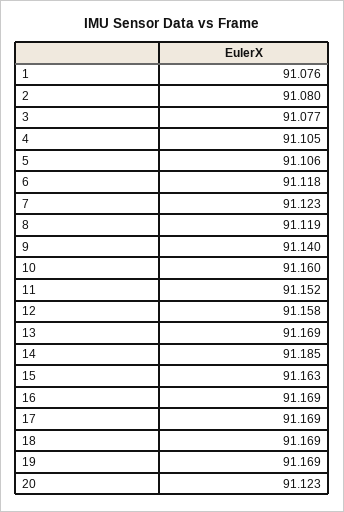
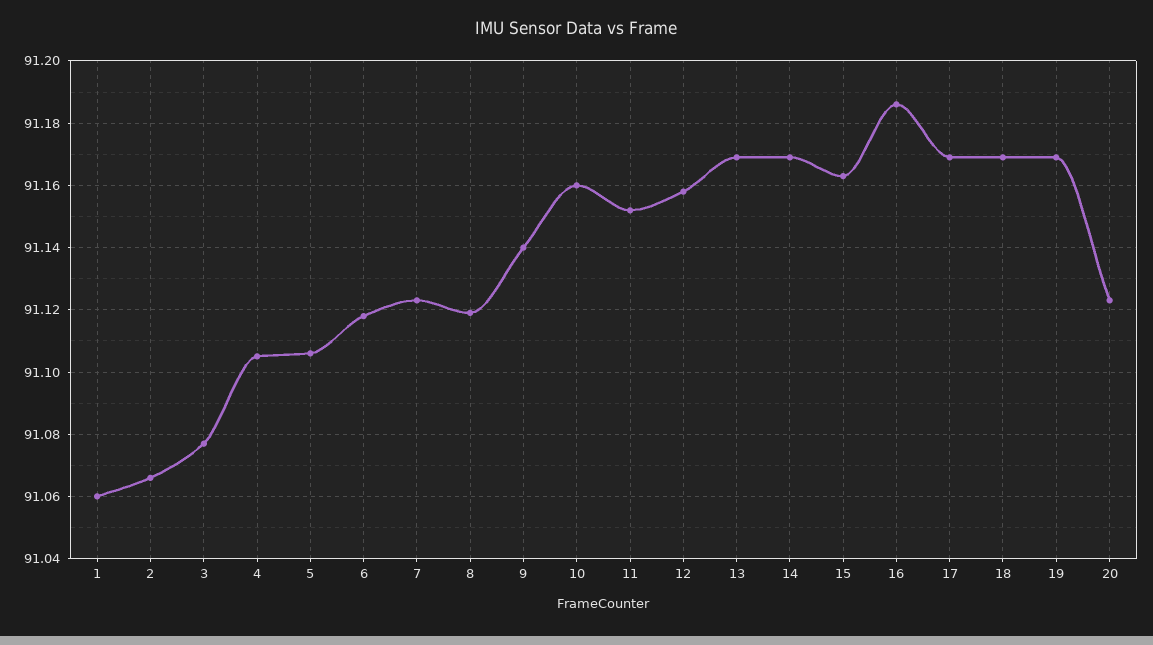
  {
-   "1": 91.076,
+   "1": 91.06,
-   "2": 91.08,
+   "2": 91.065,
    "3": 91.077,
    "4": 91.105,
    "5": 91.106,
    "6": 91.118,
    "7": 91.123,
    "8": 91.119,
    "9": 91.14,
    "10": 91.16,
    "11": 91.152,
    "12": 91.158,
    "13": 91.169,
-   "14": 91.185,
+   "14": 91.17,
    "15": 91.163,
-   "16": 91.169,
+   "16": 91.185,
    "17": 91.169,
    "18": 91.169,
    "19": 91.169,
    "20": 91.123
  }

